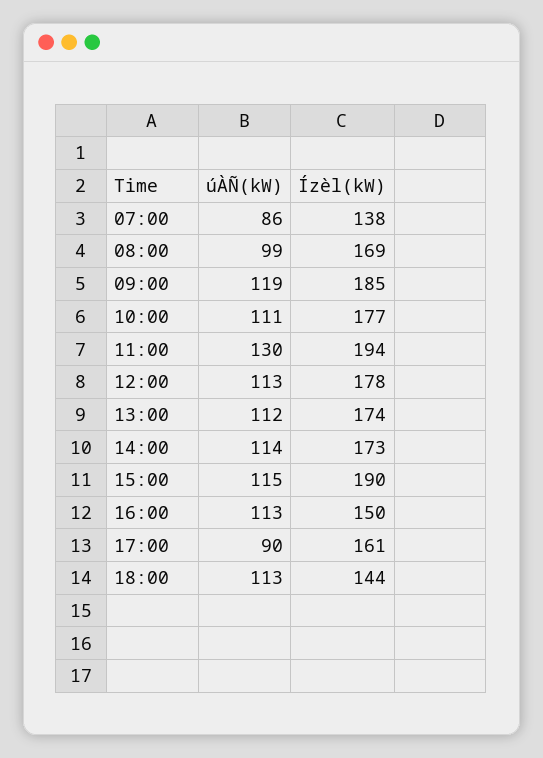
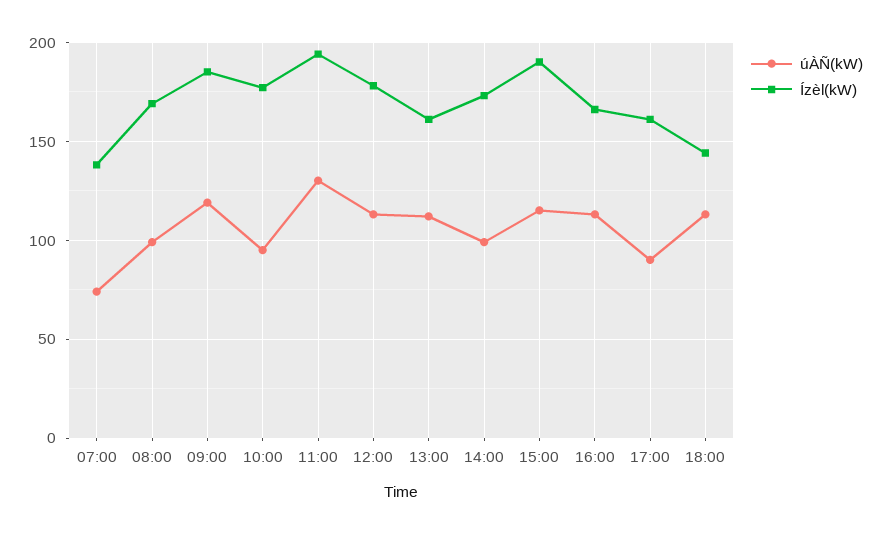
  {
    "úÀÑ(kW)": {
-     "07:00": 86,
+     "07:00": 75,
      "08:00": 99,
      "09:00": 119,
-     "10:00": 111,
+     "10:00": 95,
      "11:00": 130,
      "12:00": 113,
      "13:00": 112,
-     "14:00": 114,
+     "14:00": 100,
      "15:00": 115,
      "16:00": 113,
      "17:00": 90,
      "18:00": 113
    },
    "Ízèl(kW)": {
      "07:00": 138,
      "08:00": 169,
      "09:00": 185,
      "10:00": 177,
      "11:00": 194,
      "12:00": 178,
-     "13:00": 174,
+     "13:00": 160,
      "14:00": 173,
      "15:00": 190,
-     "16:00": 150,
+     "16:00": 165,
      "17:00": 161,
      "18:00": 144
    }
  }

